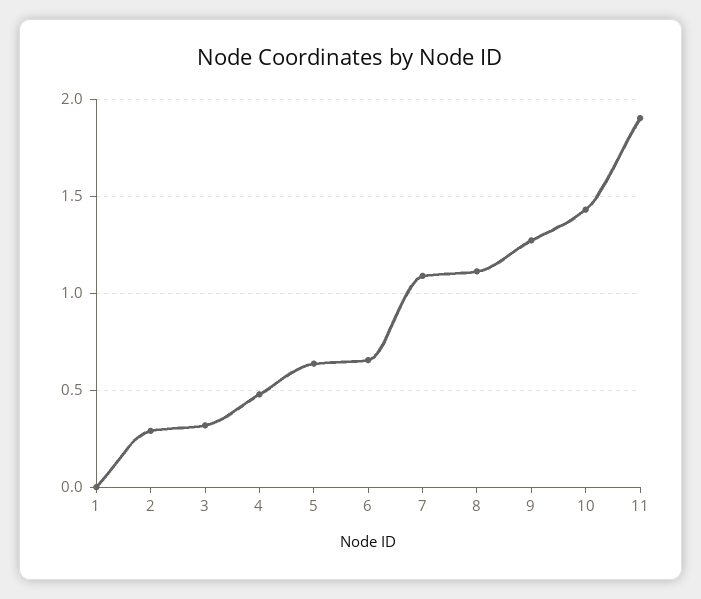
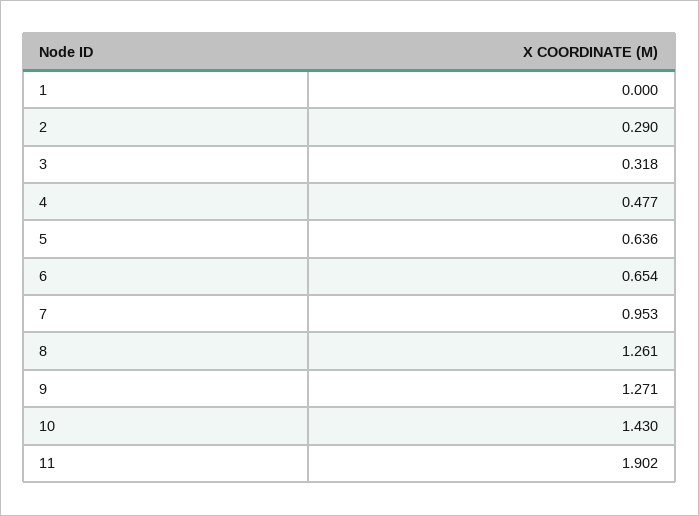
  {
    "1": 0,
    "2": 0.29,
    "3": 0.318,
    "4": 0.477,
    "5": 0.636,
    "6": 0.654,
-   "7": 1.1,
+   "7": 0.953,
-   "8": 1.1,
+   "8": 1.261,
    "9": 1.271,
    "10": 1.43,
    "11": 1.902
  }

